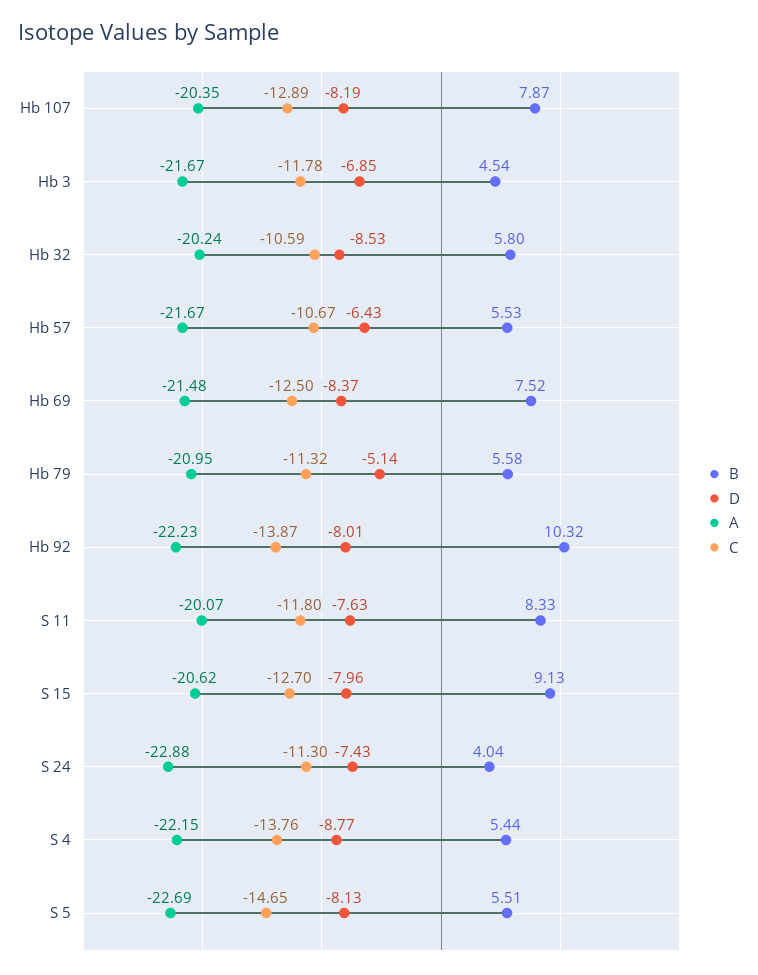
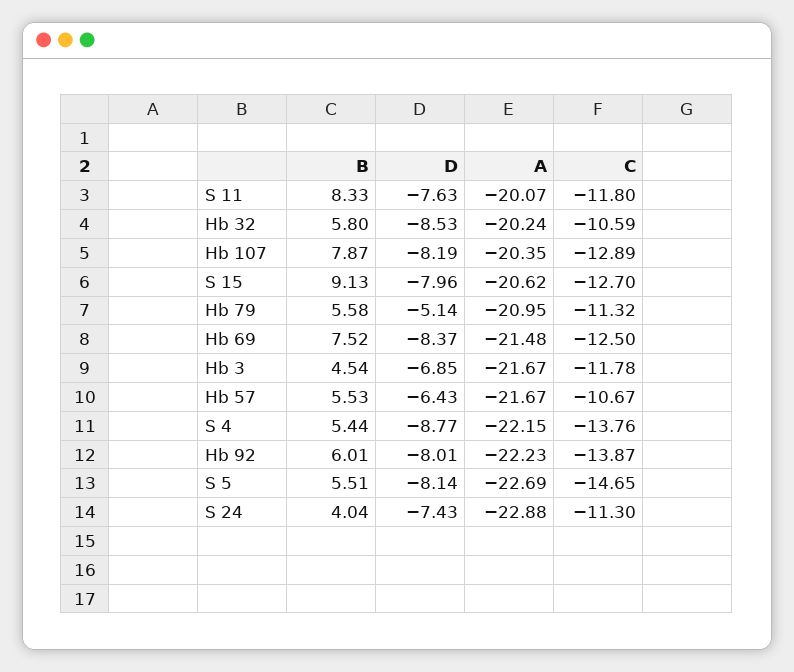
  {
    "B": {
      "Hb 107": 7.87,
      "Hb 3": 4.54,
      "Hb 32": 5.8,
      "Hb 57": 5.53,
      "Hb 69": 7.52,
      "Hb 79": 5.58,
-     "Hb 92": 10.32,
+     "Hb 92": 6.01,
      "S 11": 8.33,
      "S 15": 9.13,
      "S 24": 4.04,
      "S 4": 5.44,
      "S 5": 5.51
    },
    "D": {
      "Hb 107": -8.19,
      "Hb 3": -6.85,
      "Hb 32": -8.53,
      "Hb 57": -6.43,
      "Hb 69": -8.37,
      "Hb 79": -5.14,
      "Hb 92": -8.01,
      "S 11": -7.63,
      "S 15": -7.96,
      "S 24": -7.43,
      "S 4": -8.77,
-     "S 5": -8.13
+     "S 5": -8.14
    },
    "A": {
      "Hb 107": -20.35,
      "Hb 3": -21.67,
      "Hb 32": -20.24,
      "Hb 57": -21.67,
      "Hb 69": -21.48,
      "Hb 79": -20.95,
      "Hb 92": -22.23,
      "S 11": -20.07,
      "S 15": -20.62,
      "S 24": -22.88,
      "S 4": -22.15,
      "S 5": -22.69
    },
    "C": {
      "Hb 107": -12.89,
      "Hb 3": -11.78,
      "Hb 32": -10.59,
      "Hb 57": -10.67,
      "Hb 69": -12.5,
      "Hb 79": -11.32,
      "Hb 92": -13.87,
      "S 11": -11.8,
      "S 15": -12.7,
      "S 24": -11.3,
      "S 4": -13.76,
      "S 5": -14.65
    }
  }

